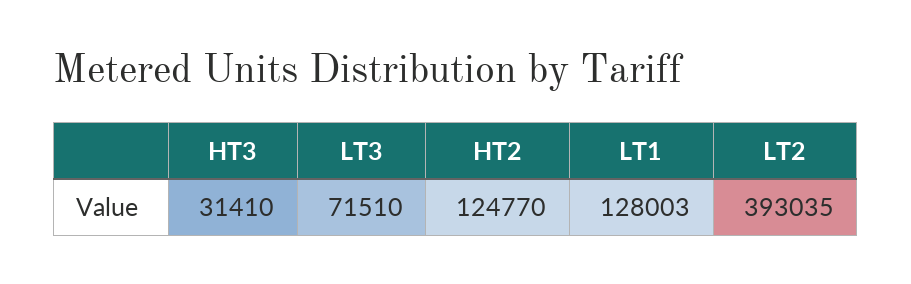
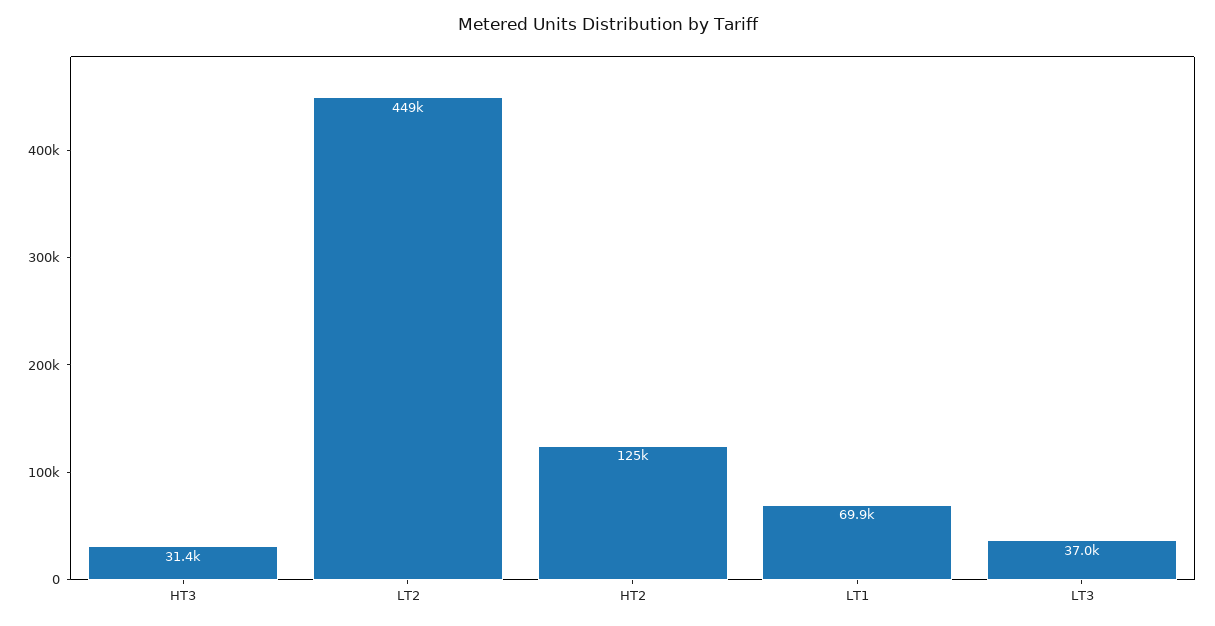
  {
    "HT3": 31410,
-   "LT3": 71510,
+   "LT3": 37000,
    "HT2": 124770,
-   "LT1": 128003,
+   "LT1": 69900,
-   "LT2": 393035
+   "LT2": 449000
  }

